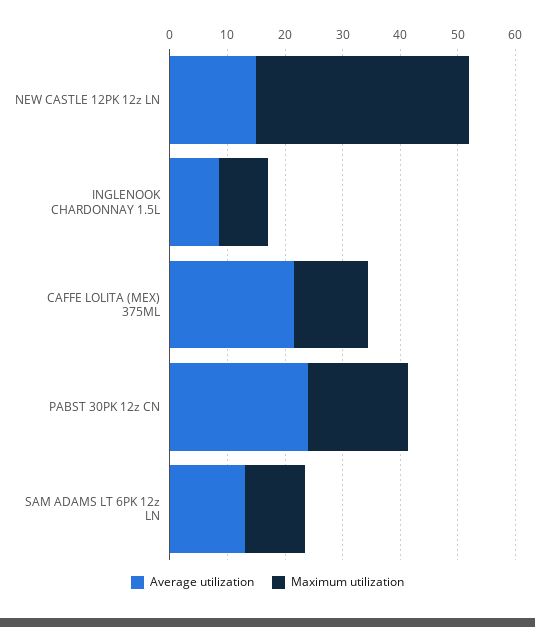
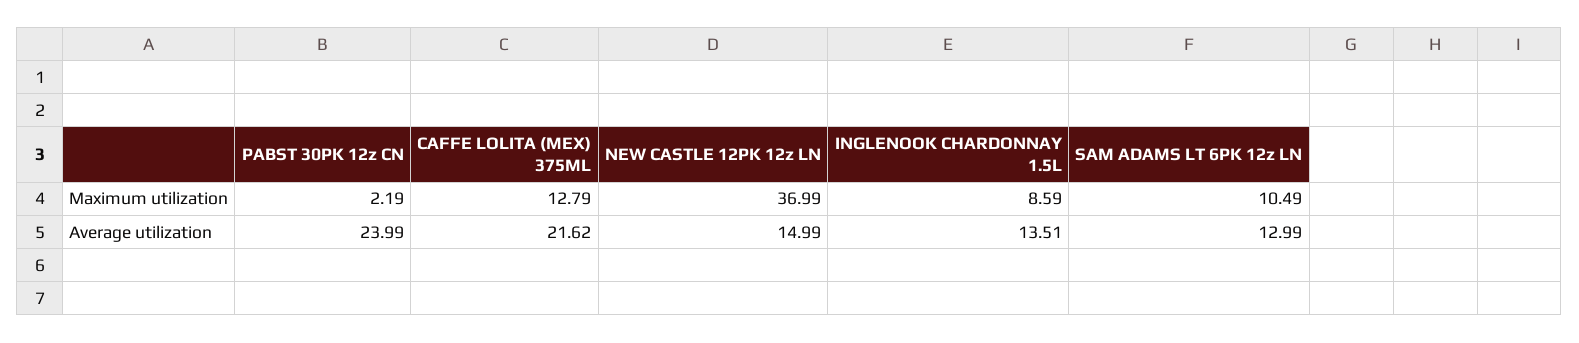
  {
    "Average utilization": {
      "NEW CASTLE 12PK 12z LN": 14.99,
-     "INGLENOOK CHARDONNAY 1.5L": 8,
+     "INGLENOOK CHARDONNAY 1.5L": 13.51,
      "CAFFE LOLITA (MEX) 375ML": 21.62,
      "PABST 30PK 12z CN": 23.99,
      "SAM ADAMS LT 6PK 12z LN": 12.99
    },
    "Maximum utilization": {
      "NEW CASTLE 12PK 12z LN": 36.99,
      "INGLENOOK CHARDONNAY 1.5L": 8.59,
      "CAFFE LOLITA (MEX) 375ML": 12.79,
-     "PABST 30PK 12z CN": 18,
+     "PABST 30PK 12z CN": 2.19,
      "SAM ADAMS LT 6PK 12z LN": 10.49
    }
  }

